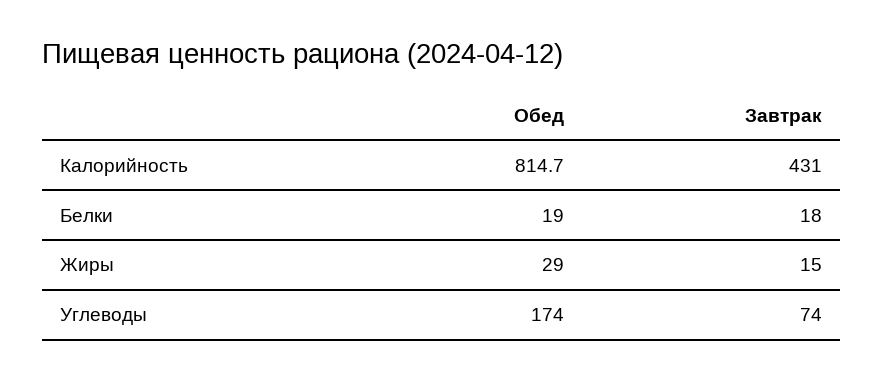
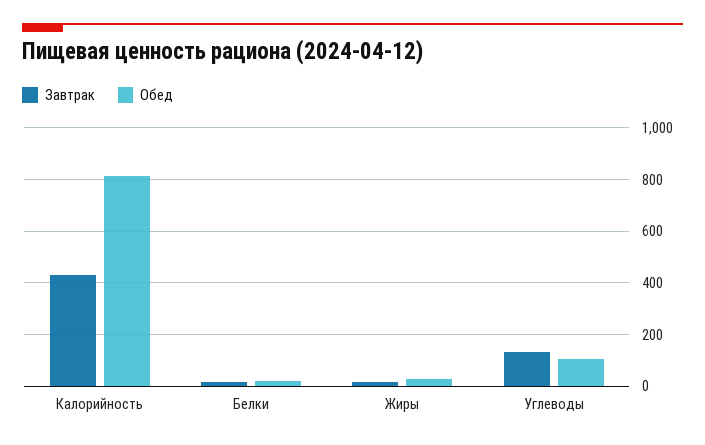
  {
    "Обед": {
      "Калорийность": 814.7,
      "Белки": 19,
      "Жиры": 29,
-     "Углеводы": 174
+     "Углеводы": 100
    },
    "Завтрак": {
      "Калорийность": 431,
      "Белки": 18,
      "Жиры": 15,
-     "Углеводы": 74
+     "Углеводы": 125
    }
  }

